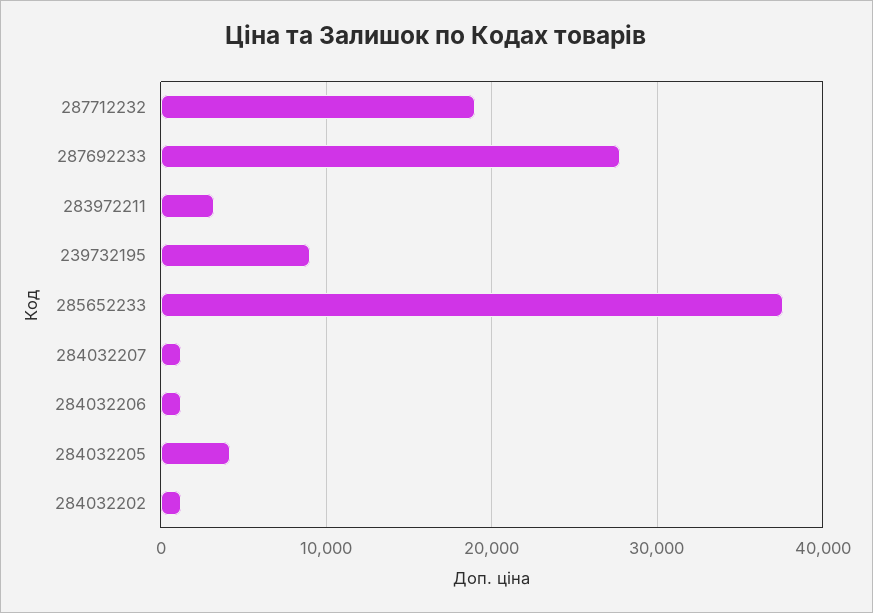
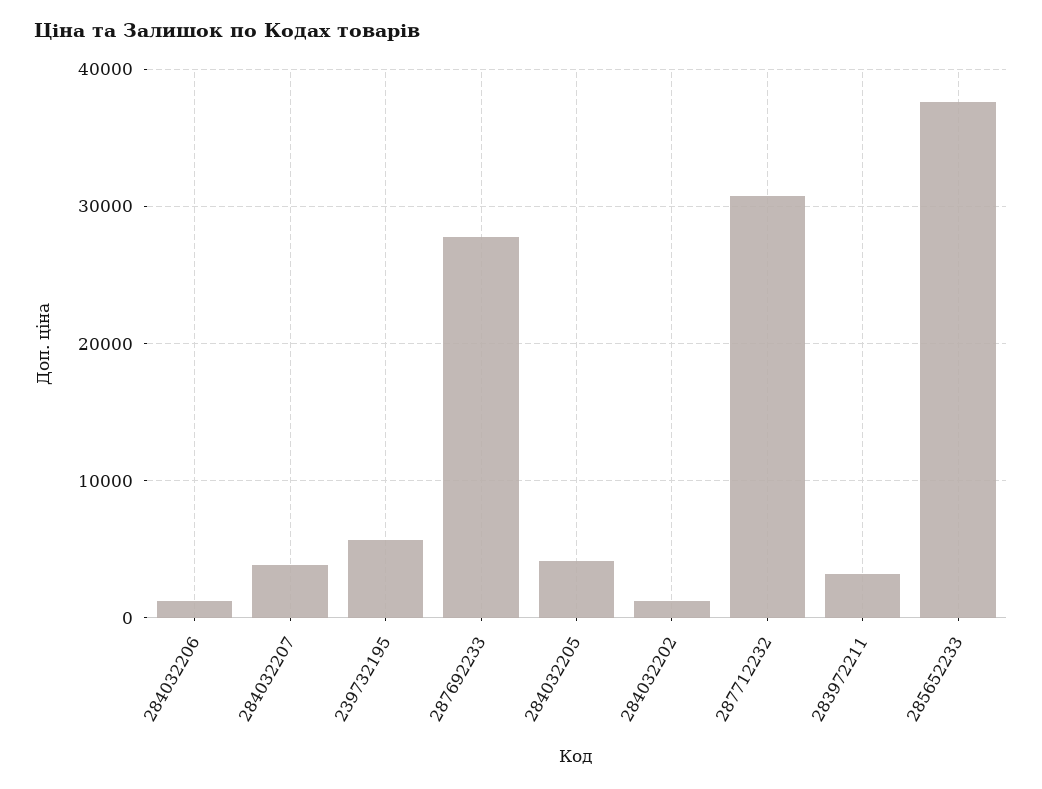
  {
-   "287712232": 19000,
+   "287712232": 31000,
    "287692233": 28000,
    "283972211": 3000,
-   "239732195": 9000,
+   "239732195": 6000,
    "285652233": 38000,
-   "284032207": 1000,
+   "284032207": 4000,
    "284032206": 1000,
    "284032205": 4000,
    "284032202": 1000
  }

